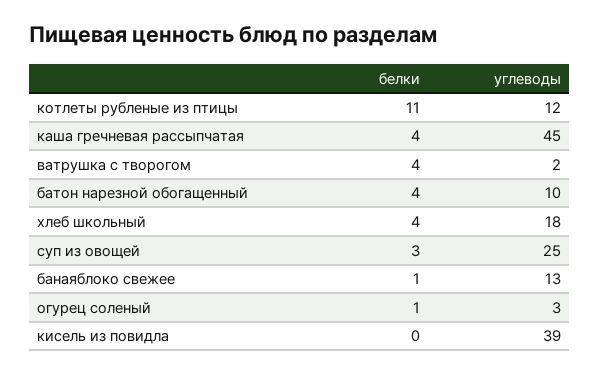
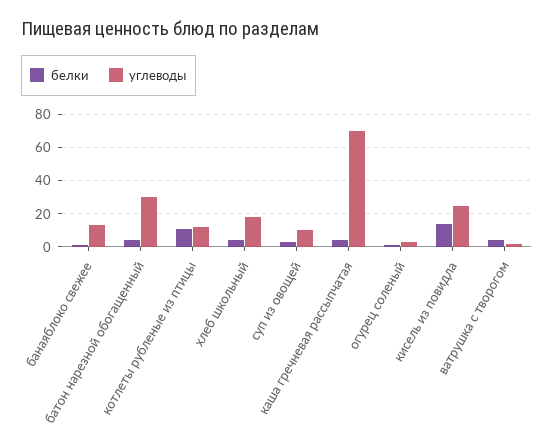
  {
    "белки": {
      "котлеты рубленые из птицы": 11,
      "каша гречневая рассыпчатая": 4,
      "ватрушка с творогом": 4,
      "батон нарезной обогащенный": 4,
      "хлеб школьный": 4,
      "суп из овощей": 3,
      "банаяблоко свежее": 1,
      "огурец соленый": 1,
-     "кисель из повидла": 0
+     "кисель из повидла": 15
    },
    "углеводы": {
      "котлеты рубленые из птицы": 12,
-     "каша гречневая рассыпчатая": 45,
+     "каша гречневая рассыпчатая": 70,
      "ватрушка с творогом": 2,
-     "батон нарезной обогащенный": 10,
+     "батон нарезной обогащенный": 30,
      "хлеб школьный": 18,
-     "суп из овощей": 25,
+     "суп из овощей": 10,
      "банаяблоко свежее": 13,
      "огурец соленый": 3,
-     "кисель из повидла": 39
+     "кисель из повидла": 25
    }
  }

